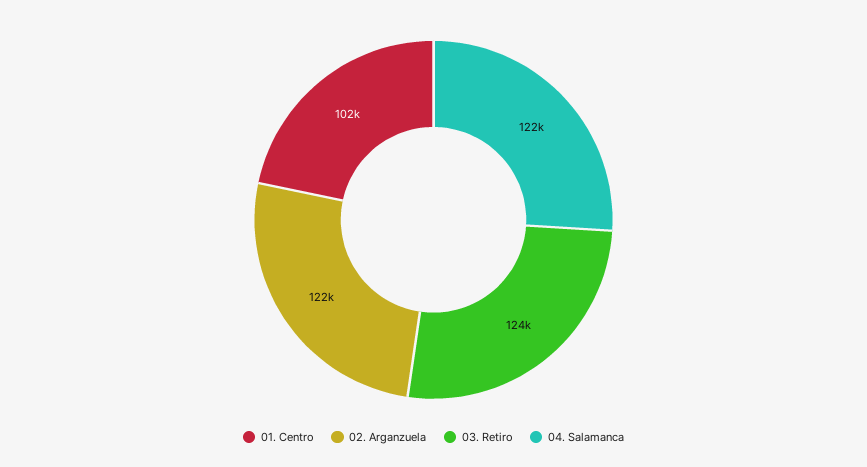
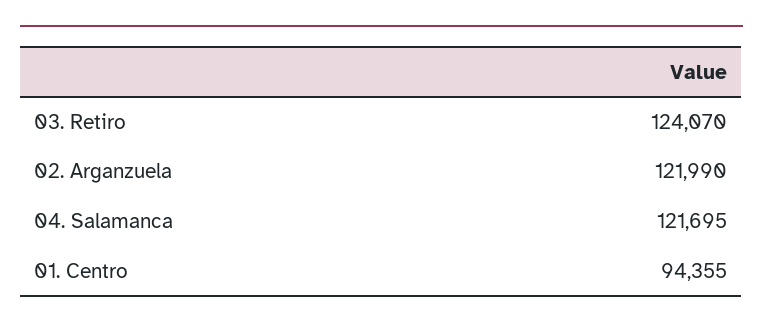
  {
-   "01. Centro": 102000,
+   "01. Centro": 94355,
    "02. Arganzuela": 121990,
    "03. Retiro": 124070,
    "04. Salamanca": 121695
  }

